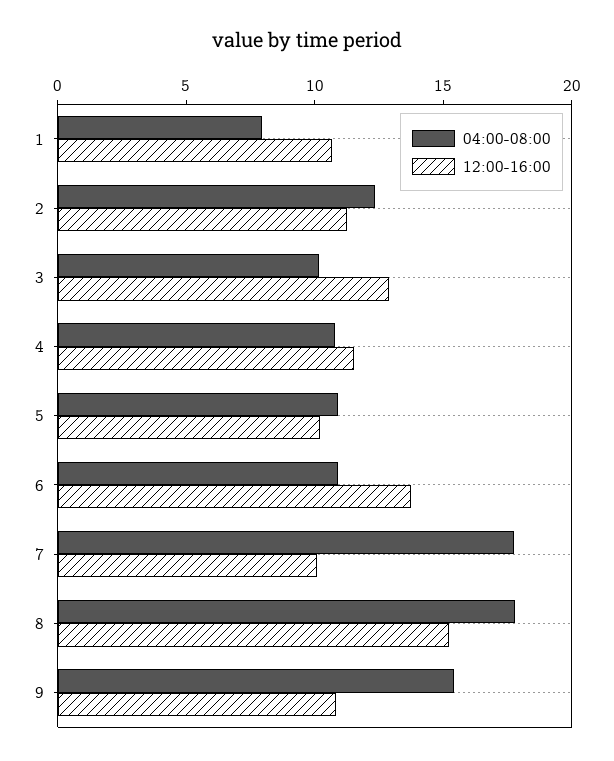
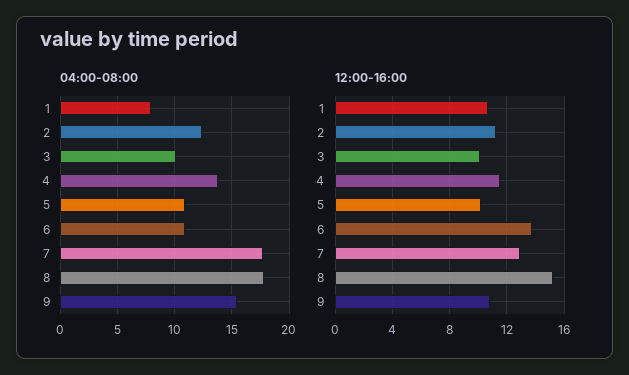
  {
    "04:00-08:00": {
      "1": 8,
      "2": 12,
      "3": 10,
-     "4": 11,
+     "4": 14,
      "5": 11,
      "6": 11,
      "7": 18,
      "8": 18,
      "9": 15
    },
    "12:00-16:00": {
      "1": 10.5,
      "2": 11.5,
-     "3": 13,
+     "3": 10,
      "4": 11.5,
      "5": 10,
      "6": 14,
-     "7": 10,
+     "7": 13,
      "8": 15,
      "9": 11
    }
  }

